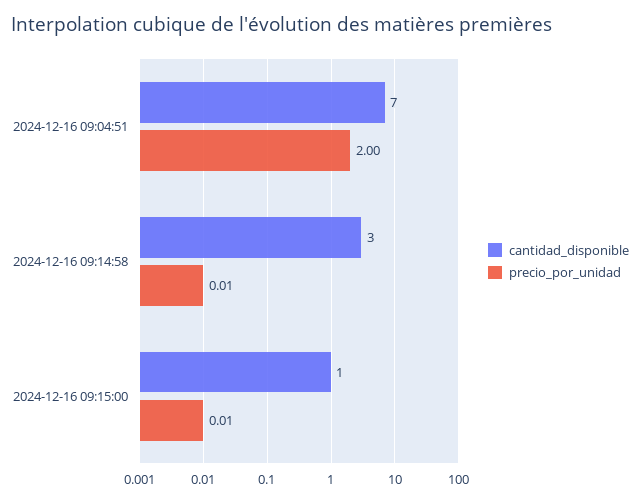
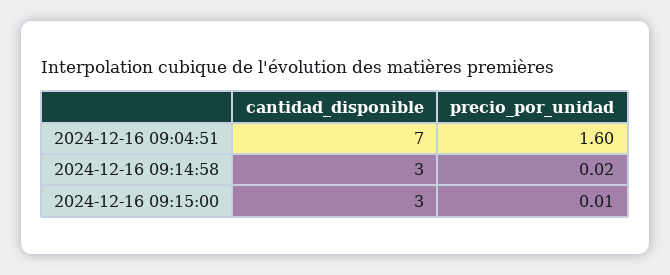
  {
    "cantidad_disponible": {
      "2024-12-16 09:04:51": 7,
      "2024-12-16 09:14:58": 3,
-     "2024-12-16 09:15:00": 1
+     "2024-12-16 09:15:00": 3
    },
    "precio_por_unidad": {
-     "2024-12-16 09:04:51": 2,
+     "2024-12-16 09:04:51": 1.6,
-     "2024-12-16 09:14:58": 0.01,
+     "2024-12-16 09:14:58": 0.02,
      "2024-12-16 09:15:00": 0.01
    }
  }

